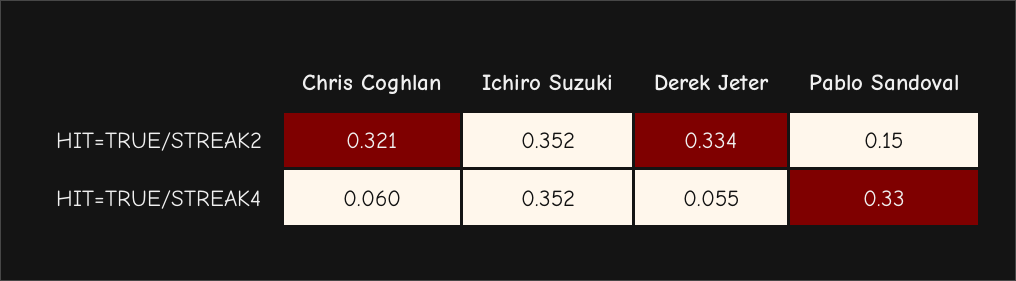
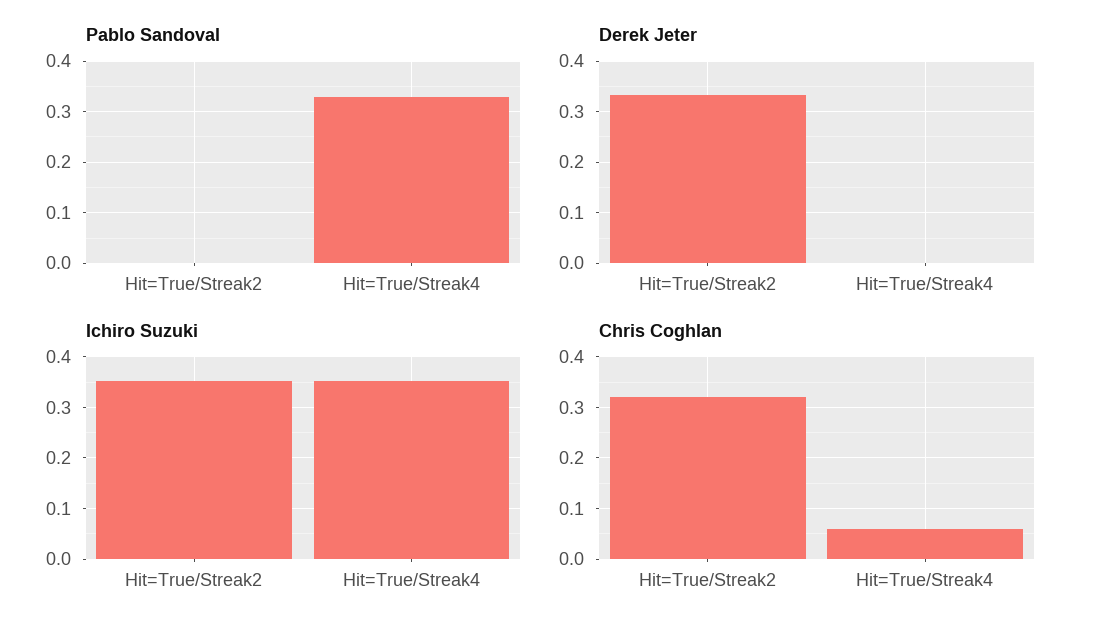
  {
    "Chris Coghlan": {
      "HIT=TRUE/STREAK2": 0.321,
      "HIT=TRUE/STREAK4": 0.06
    },
    "Ichiro Suzuki": {
      "HIT=TRUE/STREAK2": 0.352,
      "HIT=TRUE/STREAK4": 0.352
    },
    "Derek Jeter": {
      "HIT=TRUE/STREAK2": 0.334,
-     "HIT=TRUE/STREAK4": 0.055
+     "HIT=TRUE/STREAK4": 0
    },
    "Pablo Sandoval": {
-     "HIT=TRUE/STREAK2": 0.15,
+     "HIT=TRUE/STREAK2": 0,
      "HIT=TRUE/STREAK4": 0.33
    }
  }

